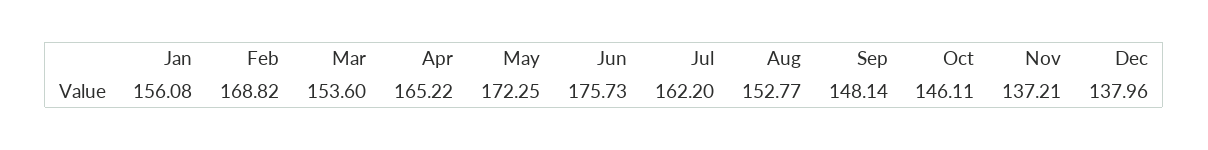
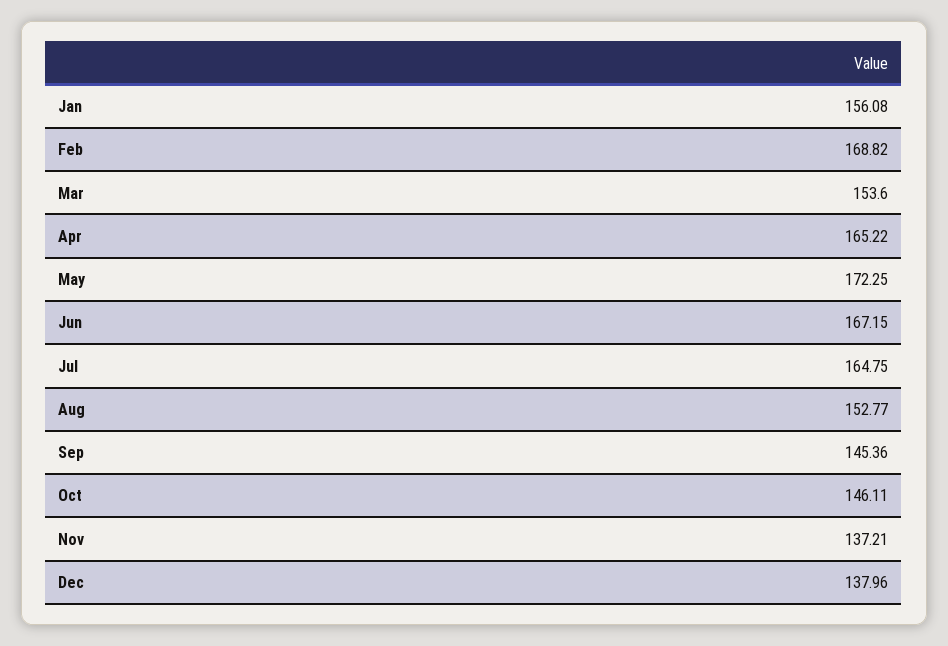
  {
    "Jan": 156.08,
    "Feb": 168.82,
    "Mar": 153.6,
    "Apr": 165.22,
    "May": 172.25,
-   "Jun": 175.73,
+   "Jun": 167.15,
-   "Jul": 162.2,
+   "Jul": 164.75,
    "Aug": 152.77,
-   "Sep": 148.14,
+   "Sep": 145.36,
    "Oct": 146.11,
    "Nov": 137.21,
    "Dec": 137.96
  }

